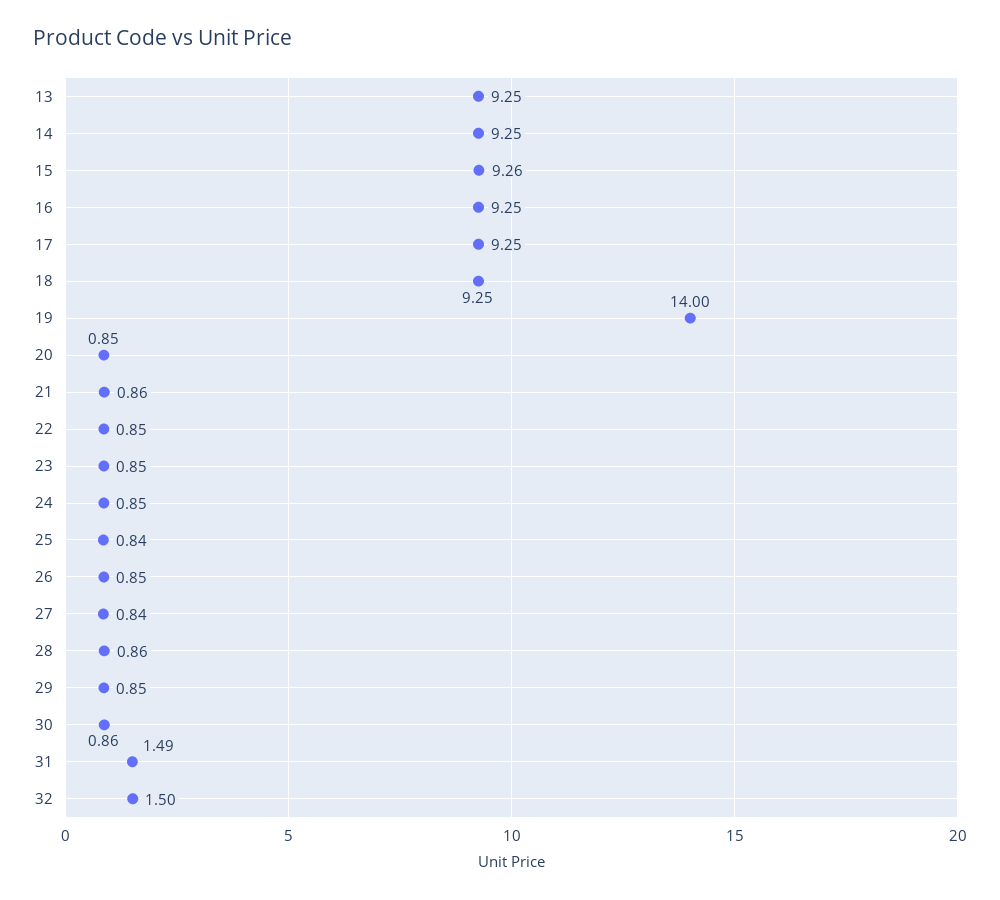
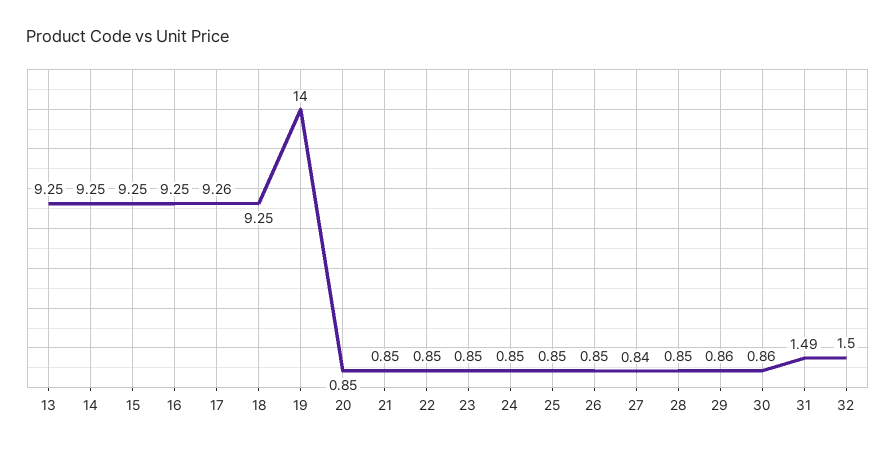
  {
    "13": 9.25,
    "14": 9.25,
-   "15": 9.26,
+   "15": 9.25,
    "16": 9.25,
-   "17": 9.25,
+   "17": 9.26,
    "18": 9.25,
    "19": 14,
    "20": 0.85,
-   "21": 0.86,
+   "21": 0.85,
    "22": 0.85,
    "23": 0.85,
    "24": 0.85,
-   "25": 0.84,
+   "25": 0.85,
    "26": 0.85,
    "27": 0.84,
-   "28": 0.86,
+   "28": 0.85,
-   "29": 0.85,
+   "29": 0.86,
    "30": 0.86,
    "31": 1.49,
    "32": 1.5
  }

